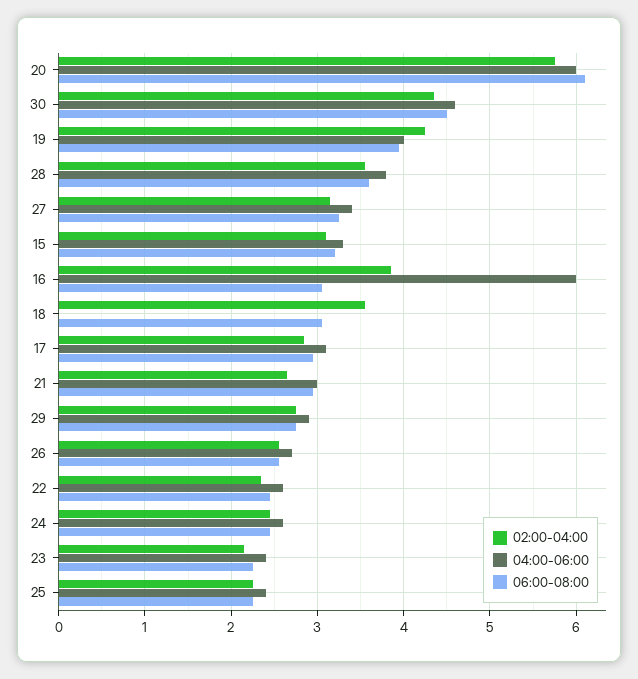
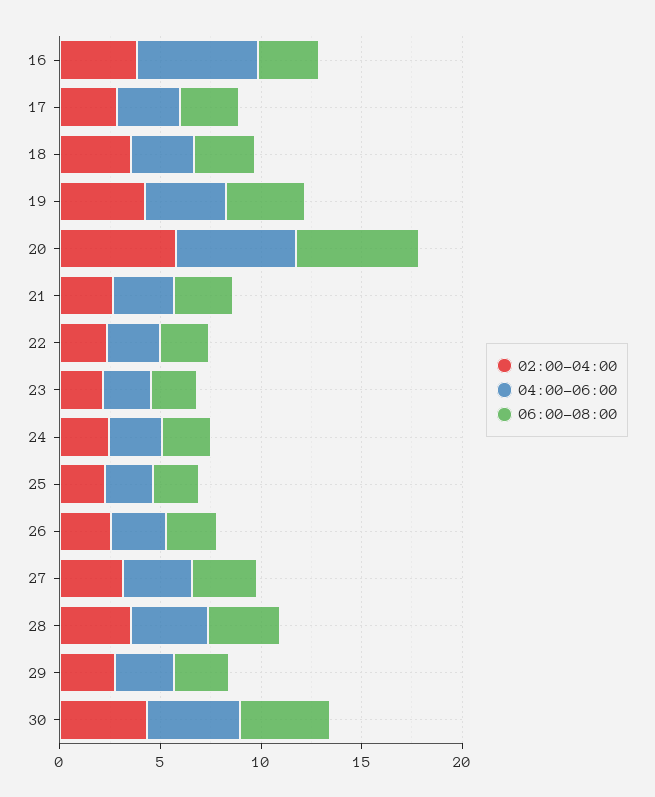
  {
    "02:00-04:00": {
      "20": 5.8,
      "30": 4.4,
      "19": 4.3,
      "28": 3.6,
      "27": 3.2,
-     "15": 3.1,
      "16": 3.9,
      "18": 3.6,
      "17": 2.9,
      "21": 2.7,
      "29": 2.8,
      "26": 2.6,
      "22": 2.4,
      "24": 2.5,
      "23": 2.2,
      "25": 2.3
    },
    "04:00-06:00": {
      "20": 6,
      "30": 4.6,
      "19": 4,
      "28": 3.8,
      "27": 3.4,
-     "15": 3.3,
      "16": 6,
-     "18": 0,
+     "18": 3,
      "17": 3.1,
      "21": 3,
      "29": 2.9,
      "26": 2.7,
      "22": 2.6,
      "24": 2.6,
      "23": 2.4,
      "25": 2.4
    },
    "06:00-08:00": {
      "20": 6.1,
      "30": 4.5,
      "19": 4,
      "28": 3.6,
      "27": 3.3,
-     "15": 3.2,
      "16": 3.1,
      "18": 3.1,
      "17": 3,
      "21": 3,
      "29": 2.8,
      "26": 2.6,
      "22": 2.5,
      "24": 2.5,
      "23": 2.3,
      "25": 2.3
    }
  }

